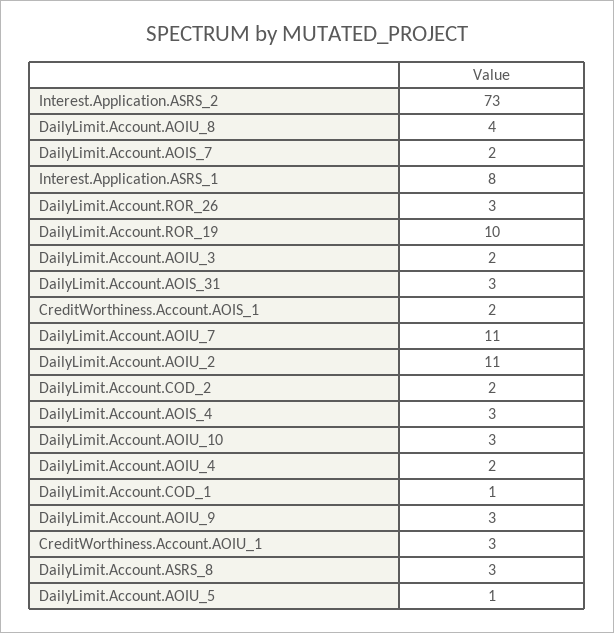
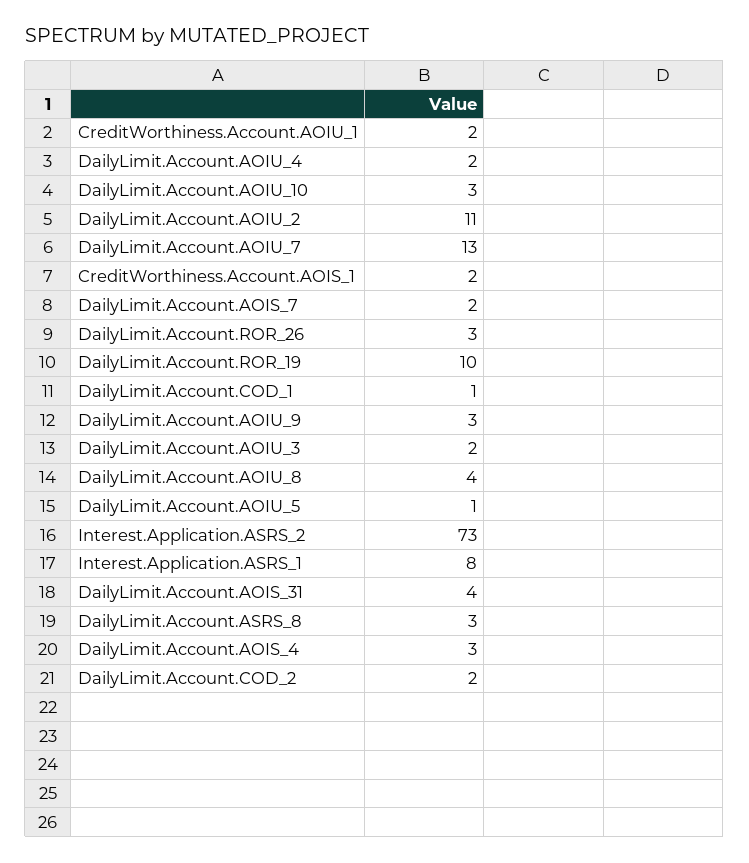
  {
    "Interest.Application.ASRS_2": 73,
    "DailyLimit.Account.AOIU_8": 4,
    "DailyLimit.Account.AOIS_7": 2,
    "Interest.Application.ASRS_1": 8,
    "DailyLimit.Account.ROR_26": 3,
    "DailyLimit.Account.ROR_19": 10,
    "DailyLimit.Account.AOIU_3": 2,
-   "DailyLimit.Account.AOIS_31": 3,
+   "DailyLimit.Account.AOIS_31": 4,
    "CreditWorthiness.Account.AOIS_1": 2,
-   "DailyLimit.Account.AOIU_7": 11,
+   "DailyLimit.Account.AOIU_7": 13,
    "DailyLimit.Account.AOIU_2": 11,
    "DailyLimit.Account.COD_2": 2,
    "DailyLimit.Account.AOIS_4": 3,
    "DailyLimit.Account.AOIU_10": 3,
    "DailyLimit.Account.AOIU_4": 2,
    "DailyLimit.Account.COD_1": 1,
    "DailyLimit.Account.AOIU_9": 3,
-   "CreditWorthiness.Account.AOIU_1": 3,
+   "CreditWorthiness.Account.AOIU_1": 2,
    "DailyLimit.Account.ASRS_8": 3,
    "DailyLimit.Account.AOIU_5": 1
  }

